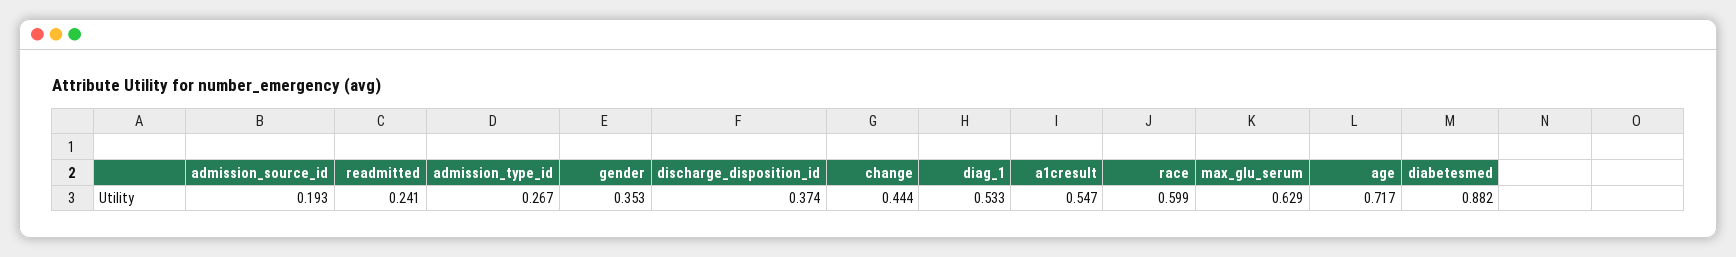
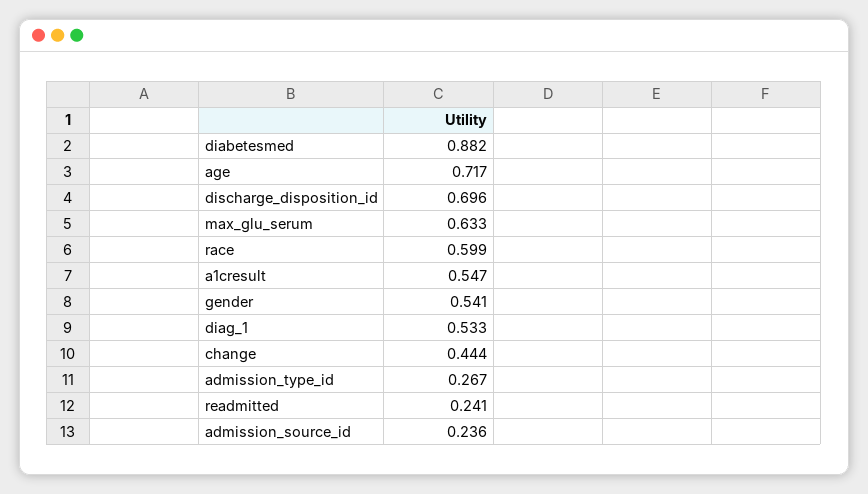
  {
-   "admission_source_id": 0.193,
+   "admission_source_id": 0.236,
    "readmitted": 0.241,
    "admission_type_id": 0.267,
-   "gender": 0.353,
+   "gender": 0.541,
-   "discharge_disposition_id": 0.374,
+   "discharge_disposition_id": 0.696,
    "change": 0.444,
    "diag_1": 0.533,
    "a1cresult": 0.547,
    "race": 0.599,
-   "max_glu_serum": 0.629,
+   "max_glu_serum": 0.633,
    "age": 0.717,
    "diabetesmed": 0.882
  }

